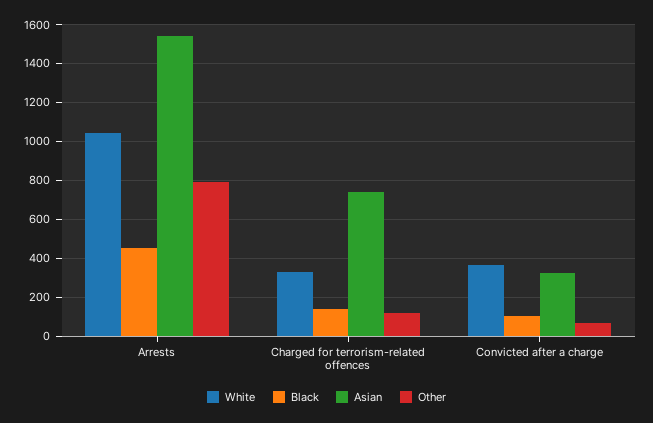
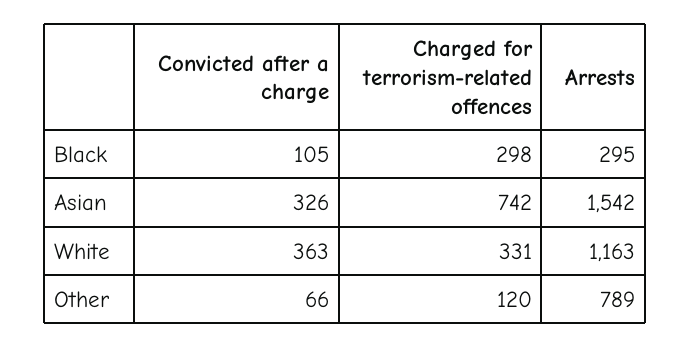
  {
    "White": {
-     "Arrests": 1050,
+     "Arrests": 1163,
      "Charged for terrorism-related offences": 331,
      "Convicted after a charge": 363
    },
    "Black": {
-     "Arrests": 450,
+     "Arrests": 295,
-     "Charged for terrorism-related offences": 150,
+     "Charged for terrorism-related offences": 298,
      "Convicted after a charge": 105
    },
    "Asian": {
      "Arrests": 1542,
      "Charged for terrorism-related offences": 742,
      "Convicted after a charge": 326
    },
    "Other": {
      "Arrests": 789,
      "Charged for terrorism-related offences": 120,
      "Convicted after a charge": 66
    }
  }

